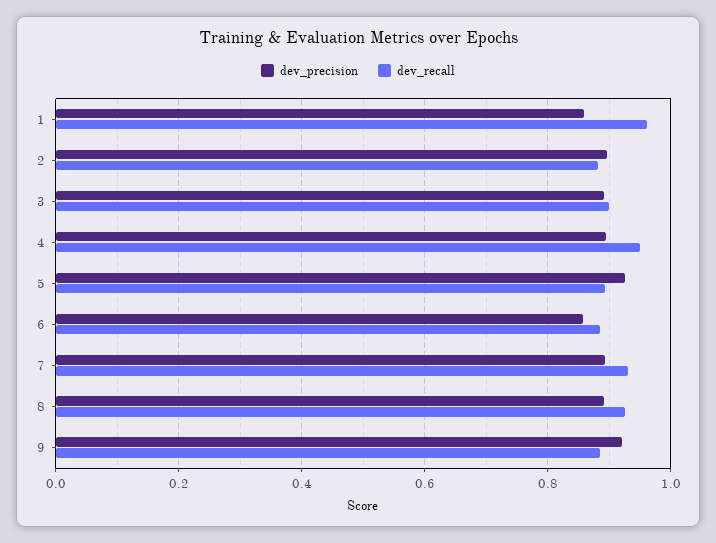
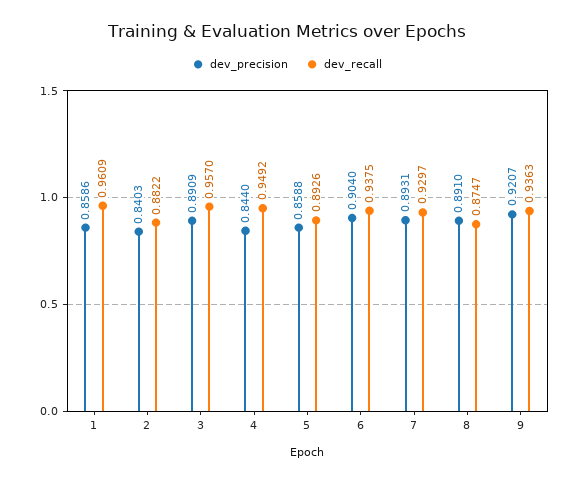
  {
    "dev_precision": {
      "1": 0.8586,
-     "2": 0.9,
+     "2": 0.8403,
      "3": 0.8909,
-     "4": 0.9,
+     "4": 0.844,
-     "5": 0.92,
+     "5": 0.8588,
-     "6": 0.86,
+     "6": 0.904,
      "7": 0.8931,
      "8": 0.891,
      "9": 0.9207
    },
    "dev_recall": {
      "1": 0.9609,
      "2": 0.8822,
-     "3": 0.9,
+     "3": 0.957,
      "4": 0.9492,
      "5": 0.8926,
-     "6": 0.88,
+     "6": 0.9375,
      "7": 0.9297,
-     "8": 0.92,
+     "8": 0.8747,
-     "9": 0.88
+     "9": 0.9363
    }
  }

